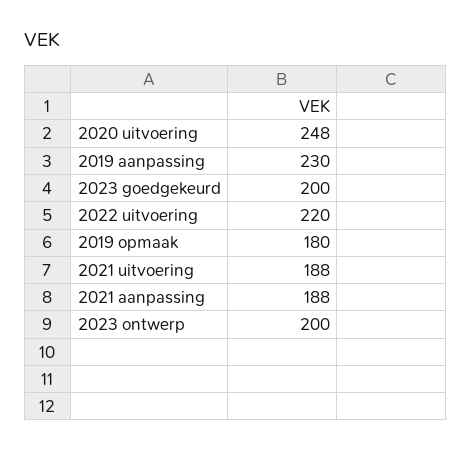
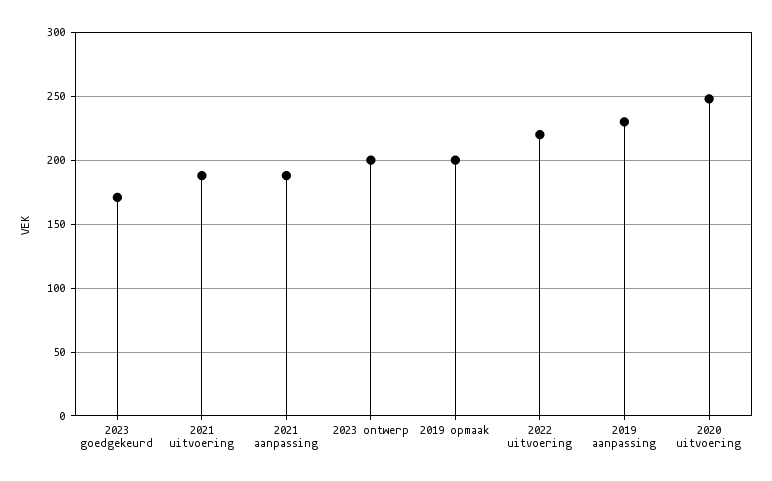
  {
    "2020 uitvoering": 248,
    "2019 aanpassing": 230,
-   "2023 goedgekeurd": 200,
+   "2023 goedgekeurd": 170,
    "2022 uitvoering": 220,
-   "2019 opmaak": 180,
+   "2019 opmaak": 200,
    "2021 uitvoering": 188,
    "2021 aanpassing": 188,
    "2023 ontwerp": 200
  }

